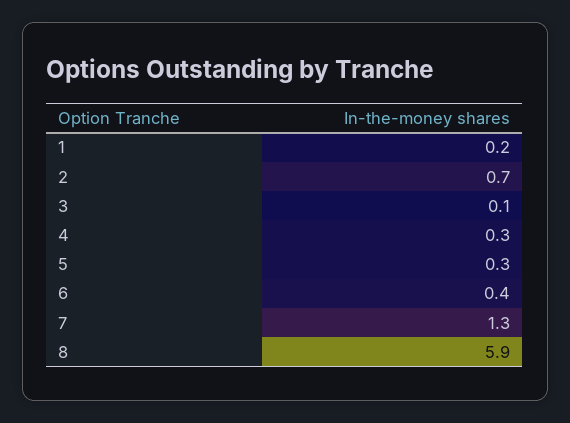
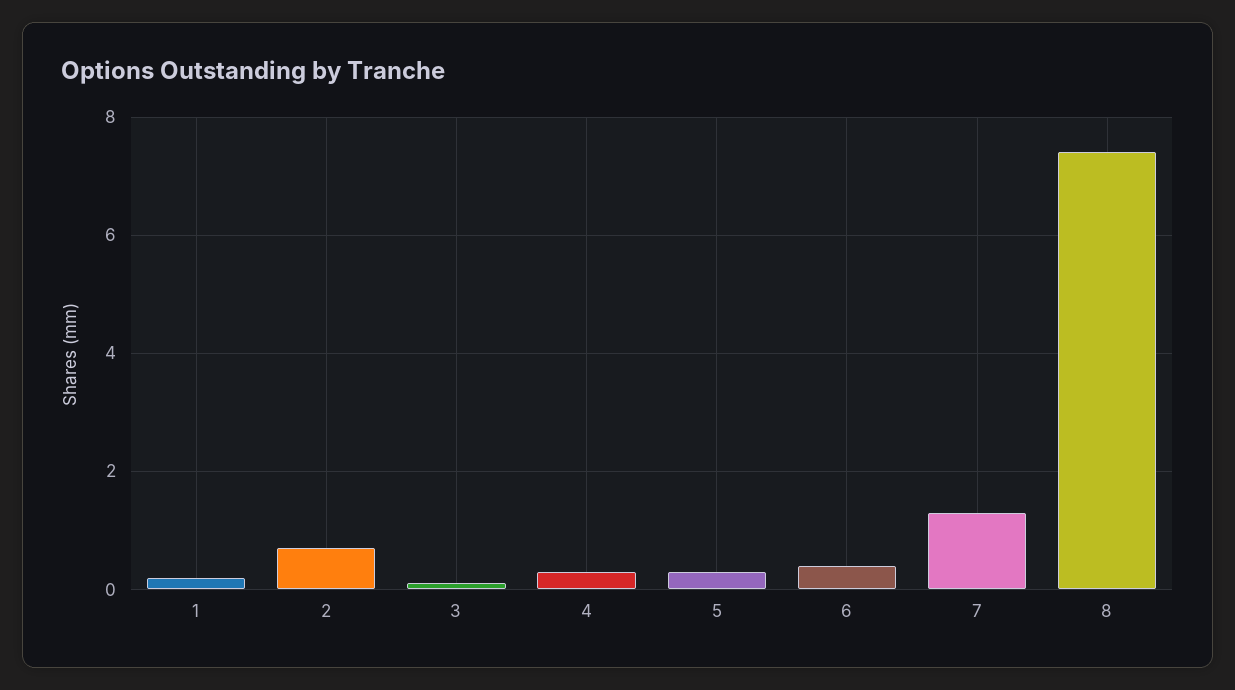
  {
    "1": 0.2,
    "2": 0.7,
    "3": 0.1,
    "4": 0.3,
    "5": 0.3,
    "6": 0.4,
    "7": 1.3,
-   "8": 5.9
+   "8": 7.5
  }

